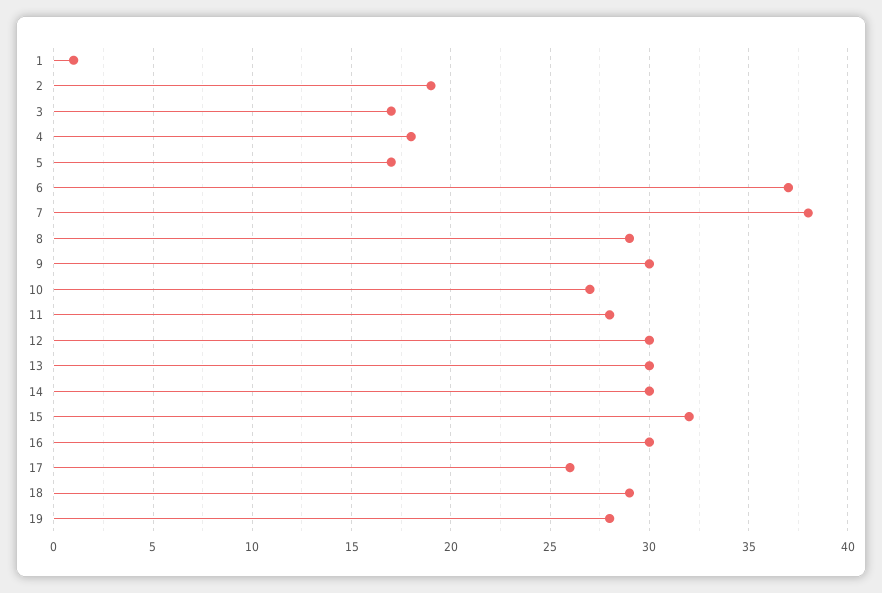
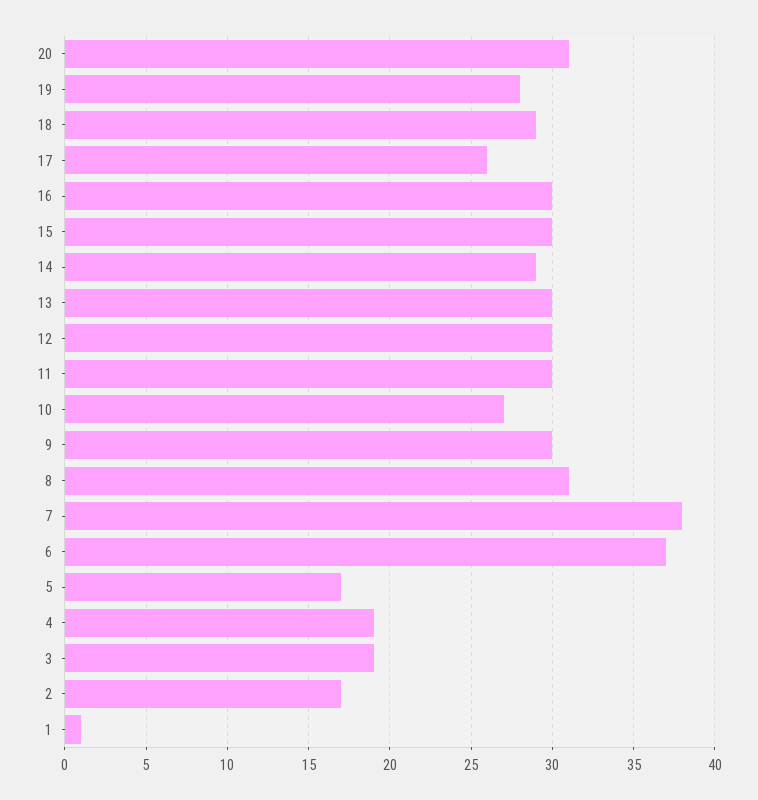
  {
    "1": 1,
-   "2": 19,
+   "2": 17,
-   "3": 17,
+   "3": 19,
-   "4": 18,
+   "4": 19,
    "5": 17,
    "6": 37,
    "7": 38,
-   "8": 29,
+   "8": 31,
    "9": 30,
    "10": 27,
-   "11": 28,
+   "11": 30,
    "12": 30,
    "13": 30,
-   "14": 30,
+   "14": 29,
-   "15": 32,
+   "15": 30,
    "16": 30,
    "17": 26,
    "18": 29,
-   "19": 28
+   "19": 28,
+   "20": 31
  }

